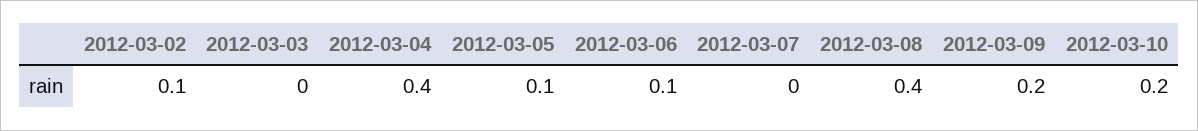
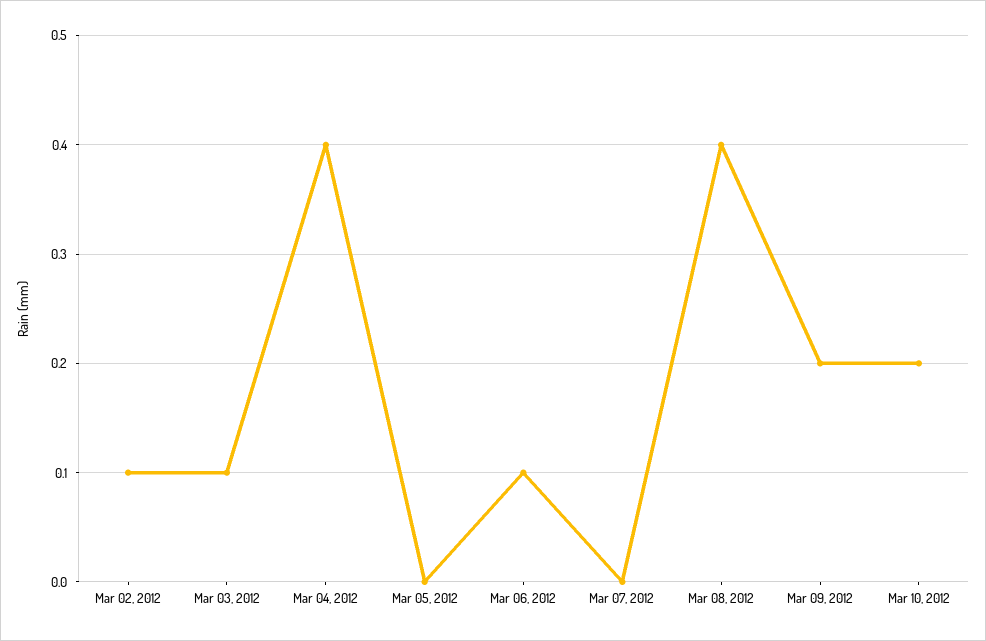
  {
    "2012-03-02": 0.1,
-   "2012-03-03": 0,
+   "2012-03-03": 0.1,
    "2012-03-04": 0.4,
-   "2012-03-05": 0.1,
+   "2012-03-05": 0,
    "2012-03-06": 0.1,
    "2012-03-07": 0,
    "2012-03-08": 0.4,
    "2012-03-09": 0.2,
    "2012-03-10": 0.2
  }

